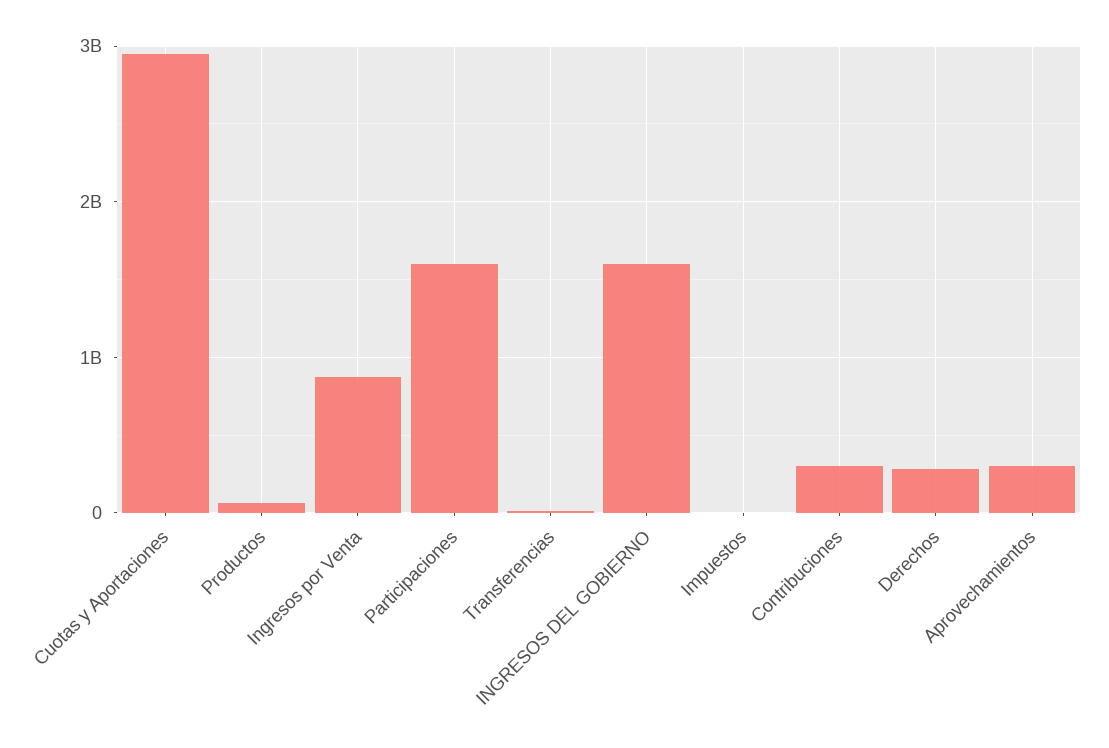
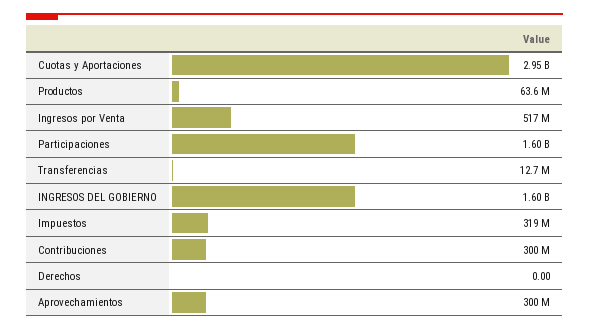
  {
    "Cuotas y Aportaciones": 2950000000,
    "Productos": 63600000,
-   "Ingresos por Venta": 900000000,
+   "Ingresos por Venta": 517000000,
    "Participaciones": 1600000000,
    "Transferencias": 12700000,
    "INGRESOS DEL GOBIERNO": 1600000000,
-   "Impuestos": 0,
+   "Impuestos": 319000000,
    "Contribuciones": 300000000,
-   "Derechos": 300000000,
+   "Derechos": 0,
    "Aprovechamientos": 300000000
  }

